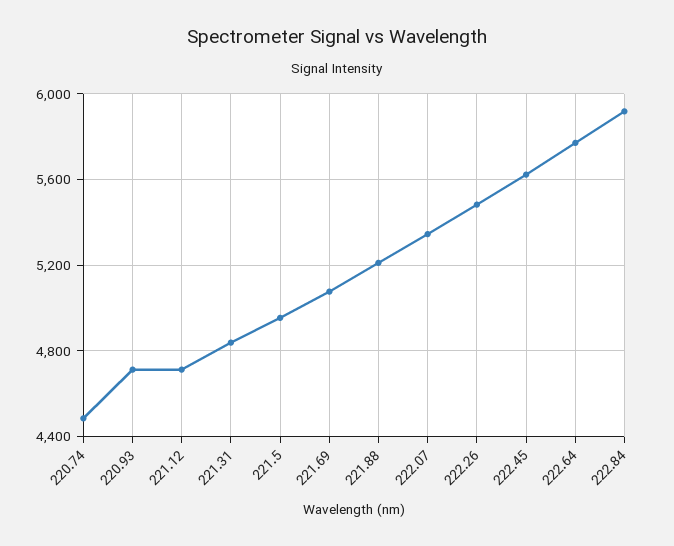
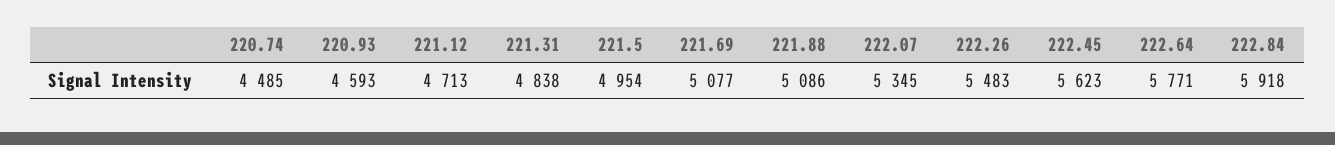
  {
    "220.74": 4485,
-   "220.93": 4700,
+   "220.93": 4593,
    "221.12": 4713,
    "221.31": 4838,
    "221.5": 4954,
    "221.69": 5077,
-   "221.88": 5200,
+   "221.88": 5086,
    "222.07": 5345,
    "222.26": 5483,
    "222.45": 5623,
    "222.64": 5771,
    "222.84": 5918
  }

